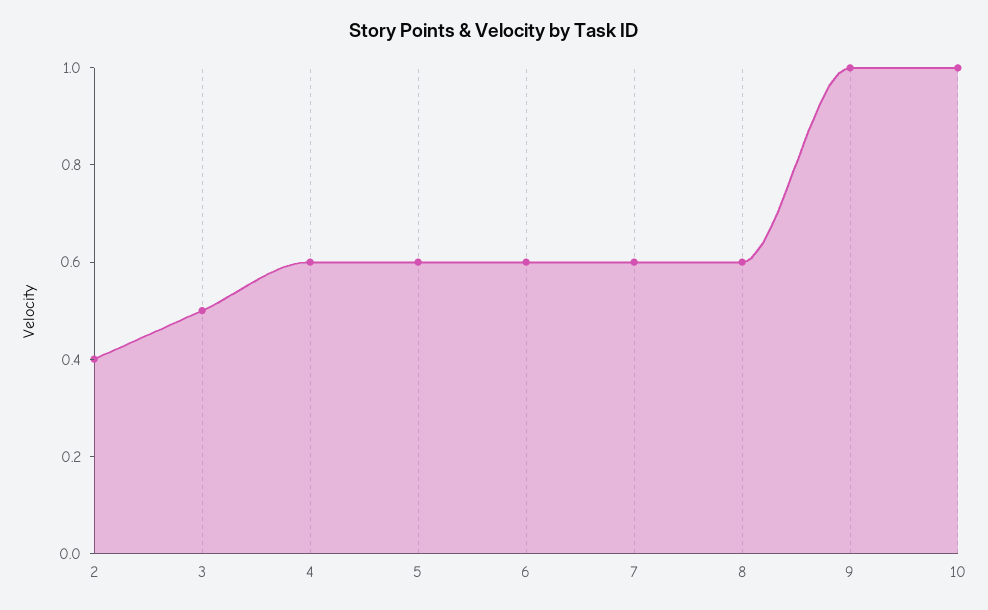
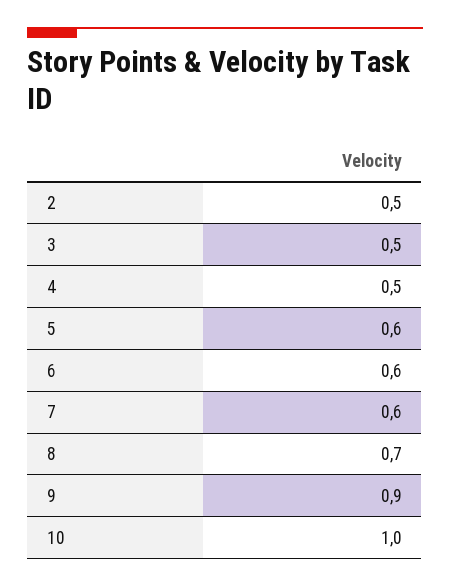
  {
-   "2": 0.4,
+   "2": 0.5,
    "3": 0.5,
-   "4": 0.6,
+   "4": 0.5,
    "5": 0.6,
    "6": 0.6,
    "7": 0.6,
-   "8": 0.6,
+   "8": 0.7,
-   "9": 1,
+   "9": 0.9,
    "10": 1
  }

